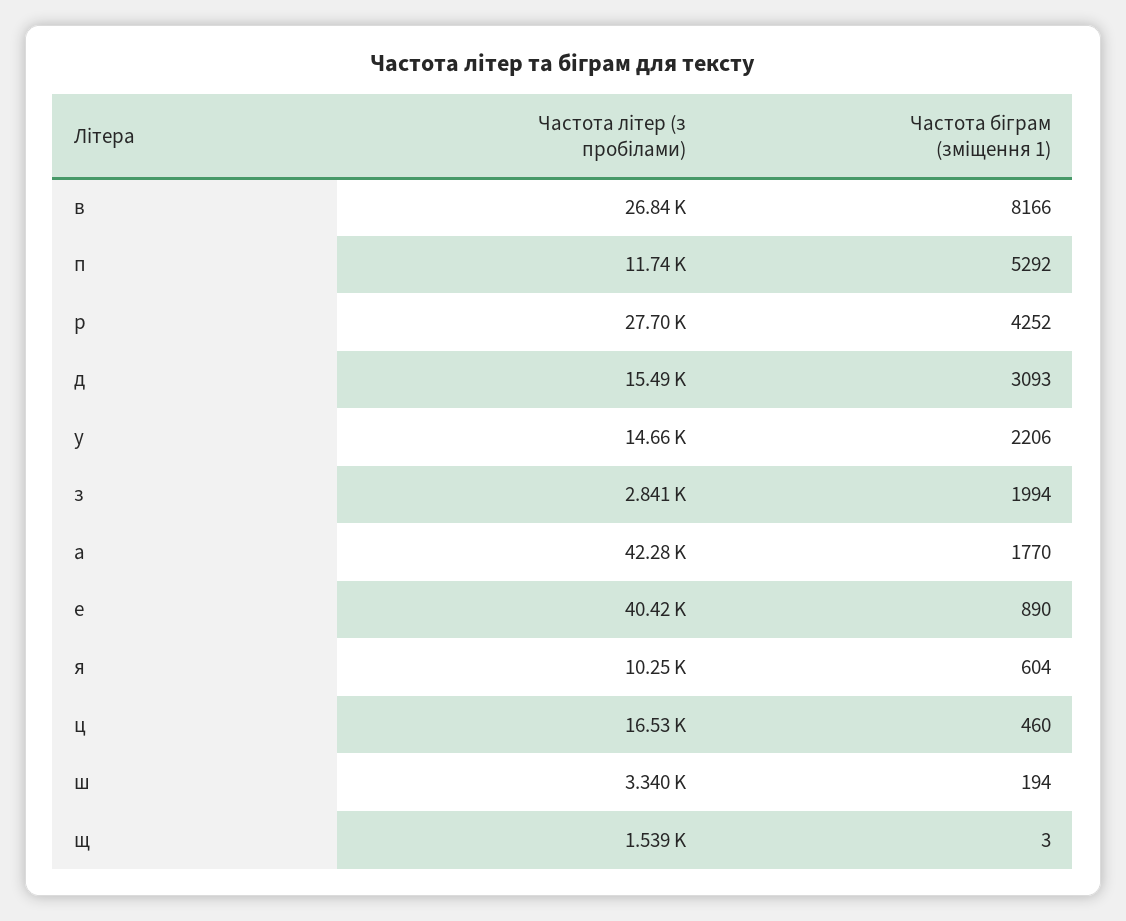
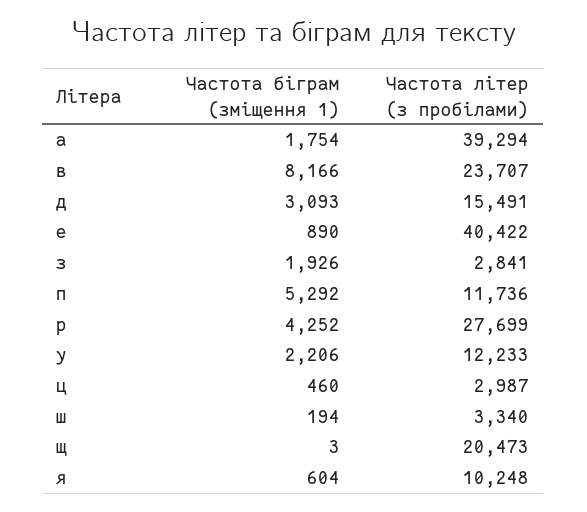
  {
    "Частота літер (з пробілами)": {
-     "в": 26840,
+     "в": 23707,
      "п": 11736,
      "р": 27699,
      "д": 15491,
-     "у": 14660,
+     "у": 12233,
      "з": 2841,
-     "а": 42280,
+     "а": 39294,
      "е": 40422,
      "я": 10248,
-     "ц": 16530,
+     "ц": 2987,
      "ш": 3340,
-     "щ": 1539
+     "щ": 20473
    },
    "Частота біграм (зміщення 1)": {
      "в": 8166,
      "п": 5292,
      "р": 4252,
      "д": 3093,
      "у": 2206,
-     "з": 1994,
+     "з": 1926,
-     "а": 1770,
+     "а": 1754,
      "е": 890,
      "я": 604,
      "ц": 460,
      "ш": 194,
      "щ": 3
    }
  }

